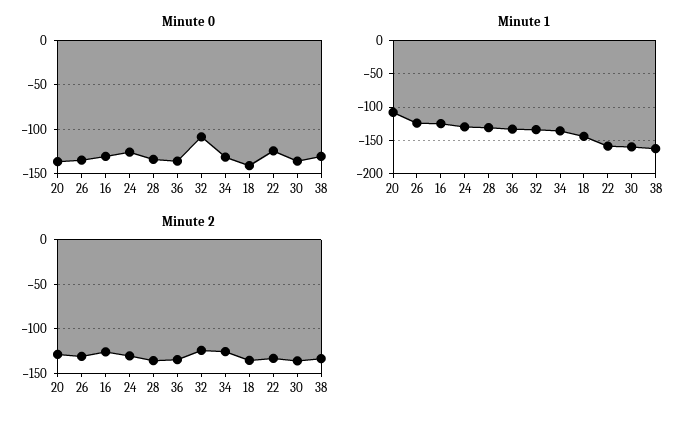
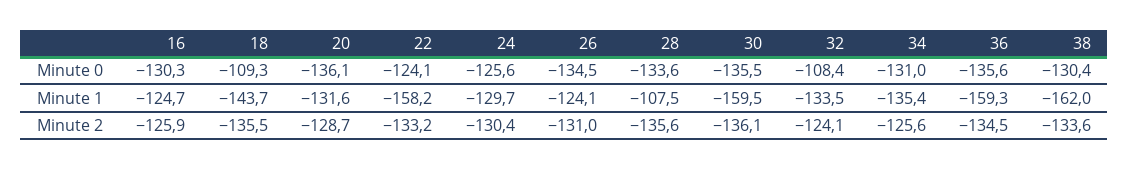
  {
    "Minute 0": {
      "20": -136.1,
      "26": -134.5,
      "16": -130.3,
      "24": -125.6,
      "28": -133.6,
      "36": -135.6,
      "32": -108.4,
      "34": -131,
-     "18": -140,
+     "18": -109.3,
      "22": -124.1,
      "30": -135.5,
      "38": -130.4
    },
    "Minute 1": {
-     "20": -110,
+     "20": -131.6,
      "26": -124.1,
      "16": -124.7,
      "24": -129.7,
-     "28": -130,
+     "28": -107.5,
-     "36": -130,
+     "36": -159.3,
      "32": -133.5,
      "34": -135.4,
      "18": -143.7,
      "22": -158.2,
      "30": -159.5,
      "38": -162
    },
    "Minute 2": {
      "20": -128.7,
      "26": -131,
      "16": -125.9,
      "24": -130.4,
      "28": -135.6,
      "36": -134.5,
      "32": -124.1,
      "34": -125.6,
      "18": -135.5,
      "22": -133.2,
      "30": -136.1,
      "38": -133.6
    }
  }

